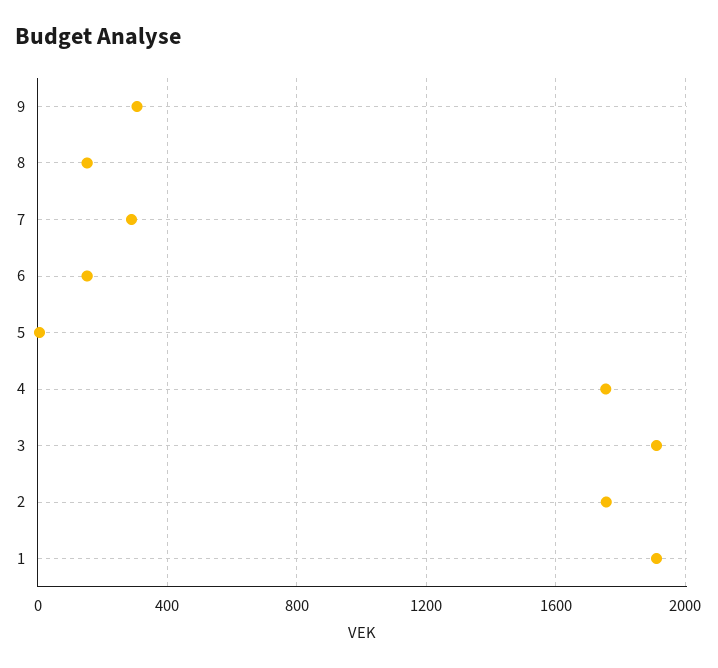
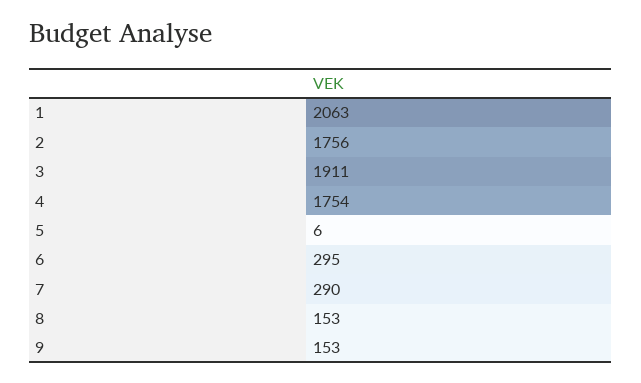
  {
-   "9": 300,
+   "9": 153,
    "8": 153,
    "7": 290,
-   "6": 150,
+   "6": 295,
    "5": 6,
    "4": 1754,
    "3": 1911,
    "2": 1756,
-   "1": 1900
+   "1": 2063
  }

